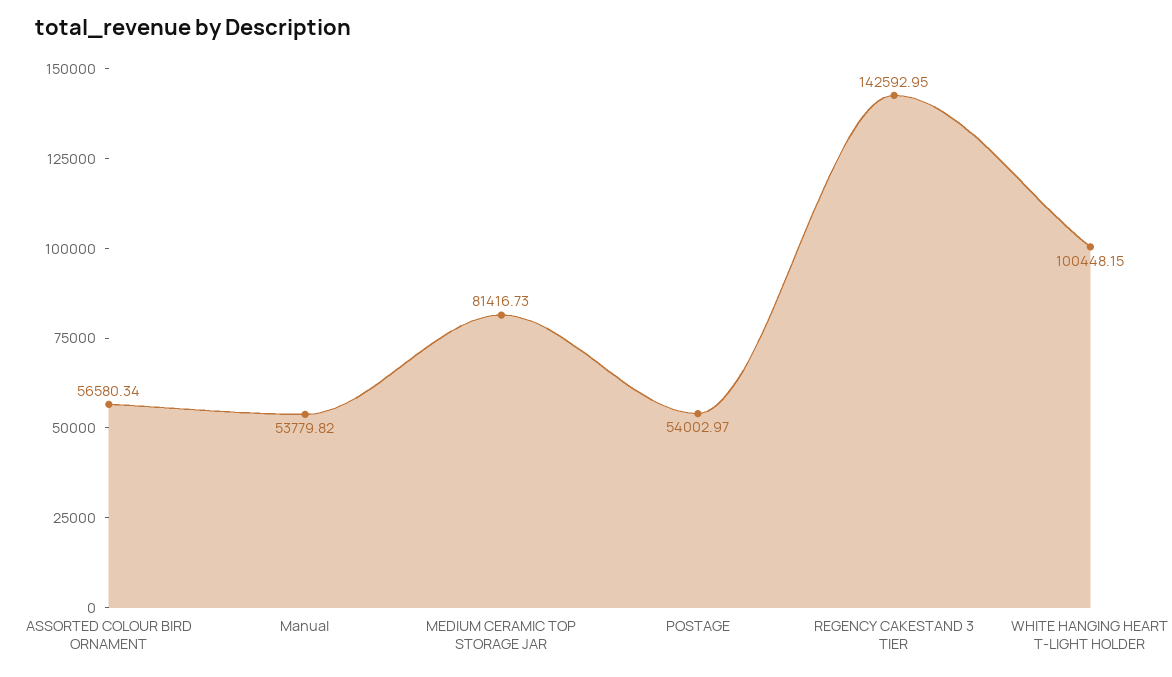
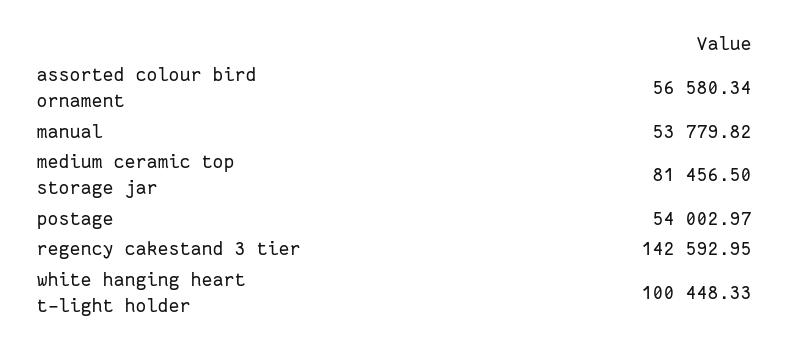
  {
    "ASSORTED COLOUR BIRD ORNAMENT": 56580.34,
    "Manual": 53779.82,
-   "MEDIUM CERAMIC TOP STORAGE JAR": 81416.73,
+   "MEDIUM CERAMIC TOP STORAGE JAR": 81456.5,
    "POSTAGE": 54002.97,
    "REGENCY CAKESTAND 3 TIER": 142592.95,
-   "WHITE HANGING HEART T-LIGHT HOLDER": 100448.15
+   "WHITE HANGING HEART T-LIGHT HOLDER": 100448.33
  }

